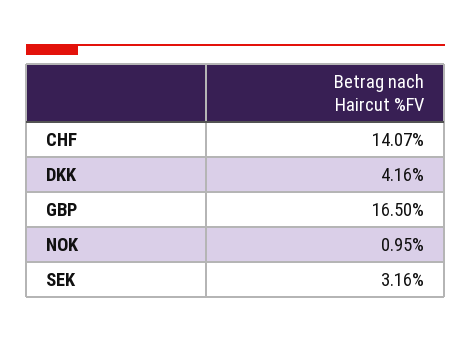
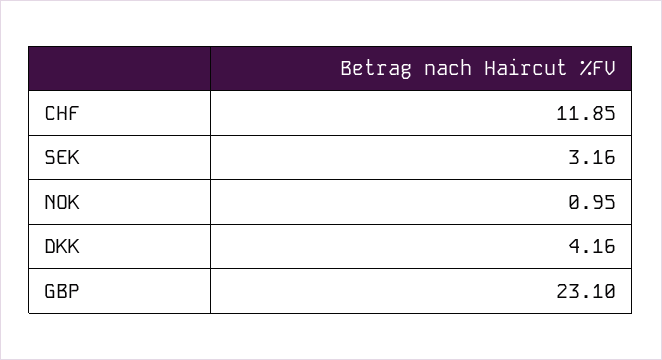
  {
-   "CHF": 14.07,
+   "CHF": 11.85,
    "DKK": 4.16,
-   "GBP": 16.5,
+   "GBP": 23.1,
    "NOK": 0.95,
    "SEK": 3.16
  }

